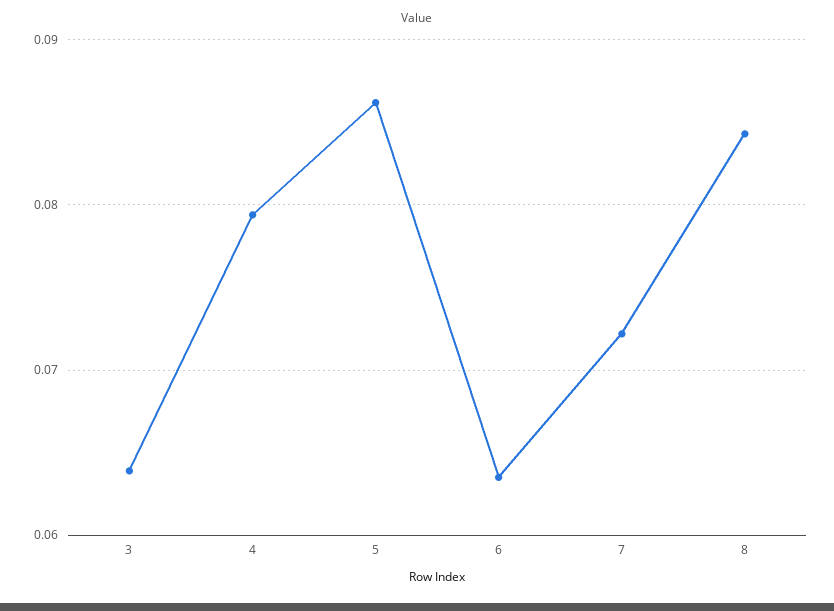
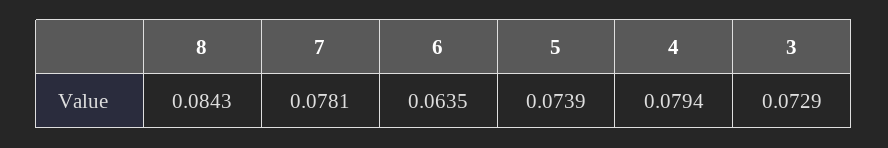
  {
-   "3": 0.064,
+   "3": 0.0729,
    "4": 0.0794,
-   "5": 0.086,
+   "5": 0.0739,
    "6": 0.0635,
-   "7": 0.072,
+   "7": 0.0781,
    "8": 0.0843
  }

